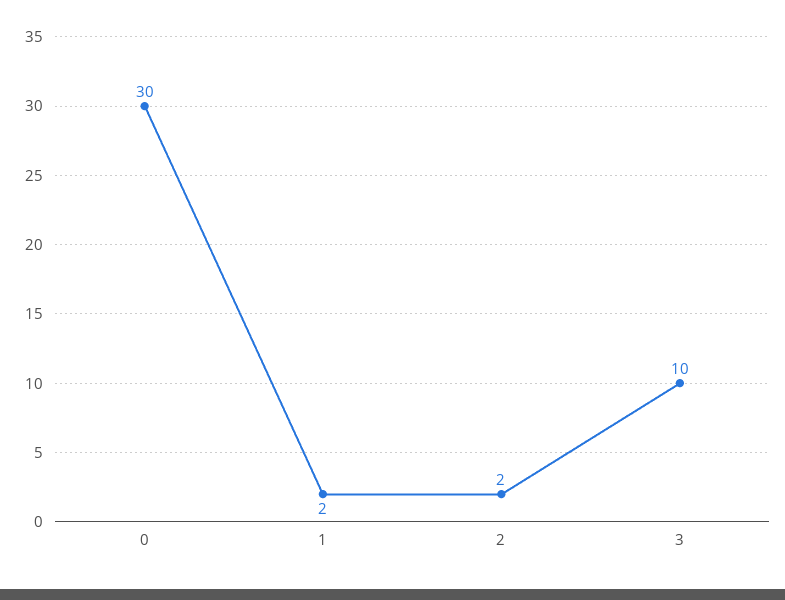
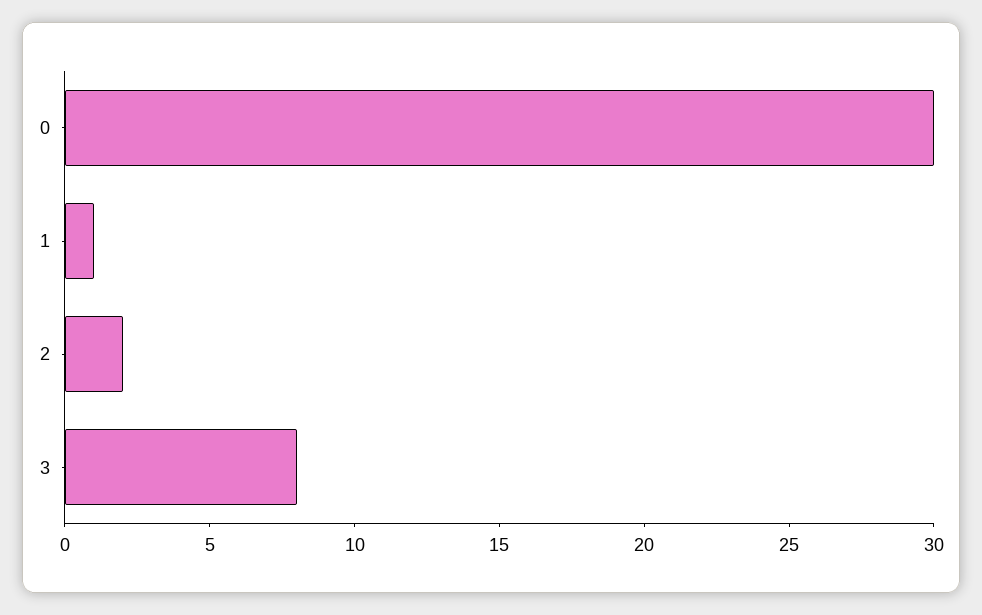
  {
    "0": 30,
-   "1": 2,
+   "1": 1,
    "2": 2,
-   "3": 10
+   "3": 8
  }

